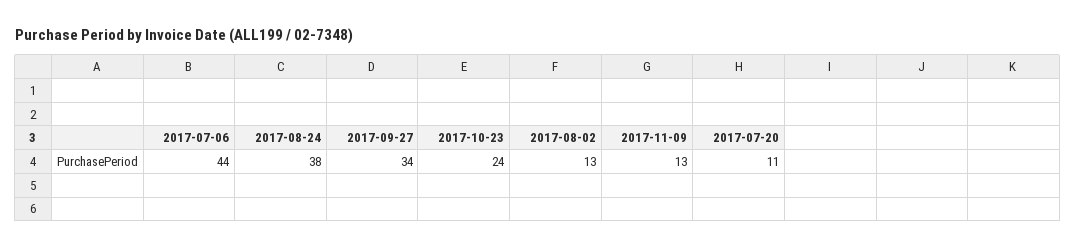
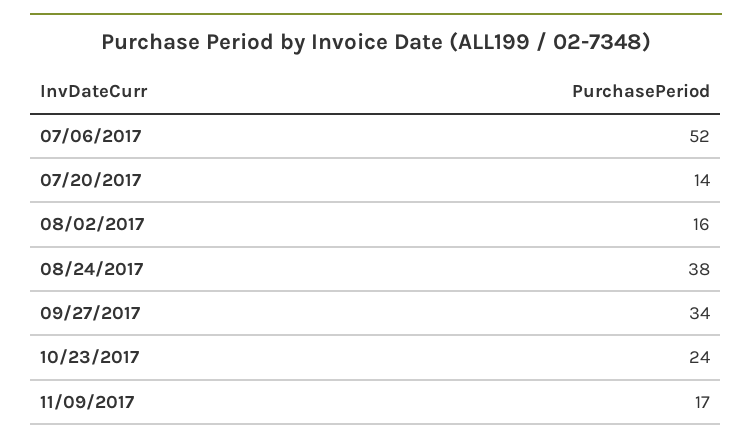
  {
-   "2017-07-06": 44,
+   "2017-07-06": 52,
    "2017-08-24": 38,
    "2017-09-27": 34,
    "2017-10-23": 24,
-   "2017-08-02": 13,
+   "2017-08-02": 16,
-   "2017-11-09": 13,
+   "2017-11-09": 17,
-   "2017-07-20": 11
+   "2017-07-20": 14
  }

